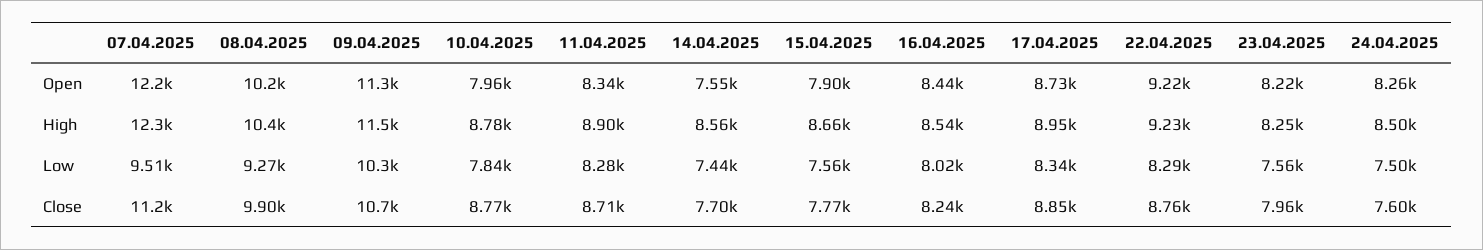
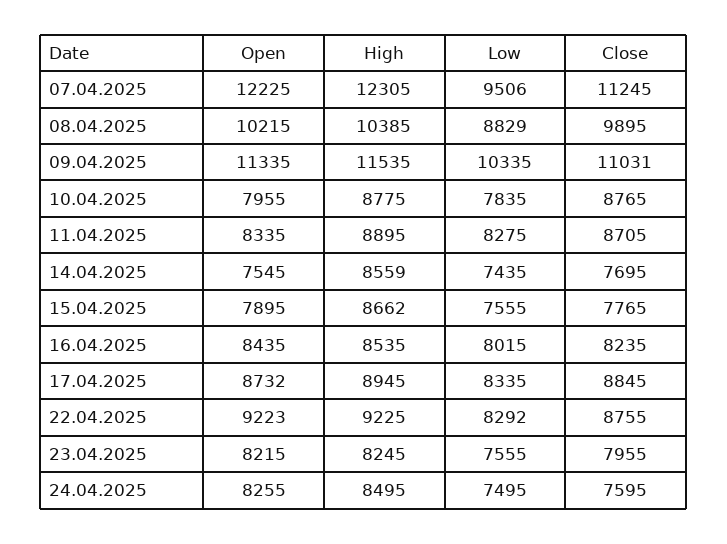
  {
    "07.04.2025": {
      "Open": 12225,
      "High": 12305,
      "Low": 9506,
      "Close": 11245
    },
    "08.04.2025": {
      "Open": 10215,
      "High": 10385,
-     "Low": 9270,
+     "Low": 8829,
      "Close": 9895
    },
    "09.04.2025": {
      "Open": 11335,
      "High": 11535,
      "Low": 10335,
-     "Close": 10700
+     "Close": 11031
    },
    "10.04.2025": {
      "Open": 7955,
      "High": 8775,
      "Low": 7835,
      "Close": 8765
    },
    "11.04.2025": {
      "Open": 8335,
      "High": 8895,
      "Low": 8275,
      "Close": 8705
    },
    "14.04.2025": {
      "Open": 7545,
      "High": 8559,
      "Low": 7435,
      "Close": 7695
    },
    "15.04.2025": {
      "Open": 7895,
      "High": 8662,
      "Low": 7555,
      "Close": 7765
    },
    "16.04.2025": {
      "Open": 8435,
      "High": 8535,
      "Low": 8015,
      "Close": 8235
    },
    "17.04.2025": {
      "Open": 8732,
      "High": 8945,
      "Low": 8335,
      "Close": 8845
    },
    "22.04.2025": {
      "Open": 9223,
      "High": 9225,
      "Low": 8292,
      "Close": 8755
    },
    "23.04.2025": {
      "Open": 8215,
      "High": 8245,
      "Low": 7555,
      "Close": 7955
    },
    "24.04.2025": {
      "Open": 8255,
      "High": 8495,
      "Low": 7495,
      "Close": 7595
    }
  }

